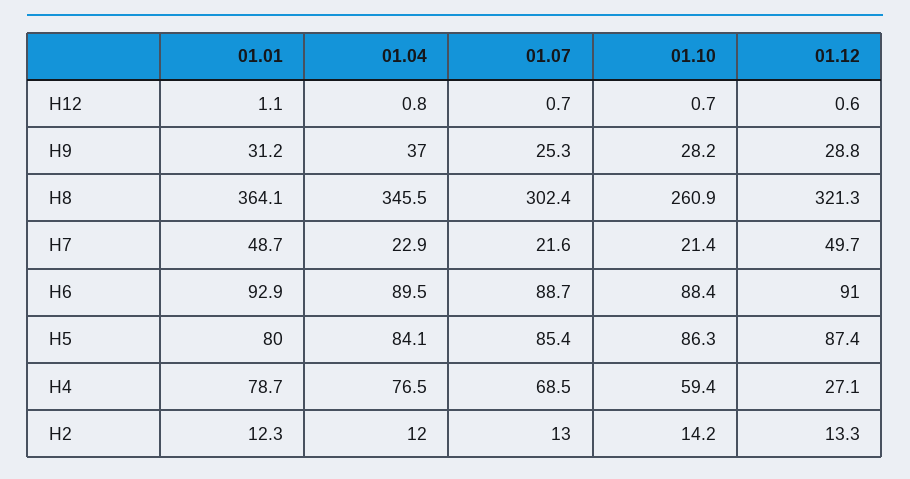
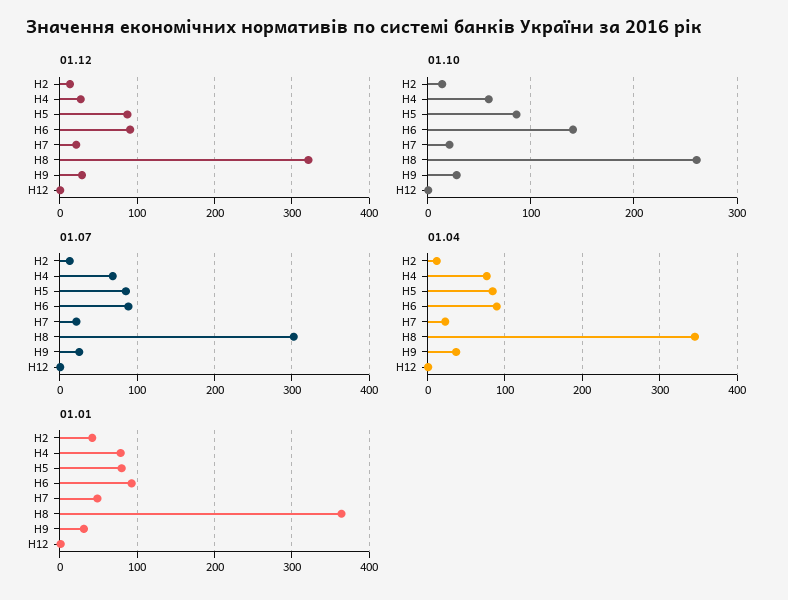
  {
    "01.01": {
      "Н12": 1.1,
      "Н9": 31.2,
      "Н8": 364.1,
      "Н7": 48.7,
      "Н6": 92.9,
      "Н5": 80,
      "Н4": 78.7,
-     "Н2": 12.3
+     "Н2": 40
    },
    "01.04": {
      "Н12": 0.8,
      "Н9": 37,
      "Н8": 345.5,
      "Н7": 22.9,
      "Н6": 89.5,
      "Н5": 84.1,
      "Н4": 76.5,
      "Н2": 12
    },
    "01.07": {
      "Н12": 0.7,
      "Н9": 25.3,
      "Н8": 302.4,
      "Н7": 21.6,
      "Н6": 88.7,
      "Н5": 85.4,
      "Н4": 68.5,
      "Н2": 13
    },
    "01.10": {
      "Н12": 0.7,
      "Н9": 28.2,
      "Н8": 260.9,
      "Н7": 21.4,
-     "Н6": 88.4,
+     "Н6": 140,
      "Н5": 86.3,
      "Н4": 59.4,
      "Н2": 14.2
    },
    "01.12": {
      "Н12": 0.6,
      "Н9": 28.8,
      "Н8": 321.3,
-     "Н7": 49.7,
+     "Н7": 20,
      "Н6": 91,
      "Н5": 87.4,
      "Н4": 27.1,
      "Н2": 13.3
    }
  }

